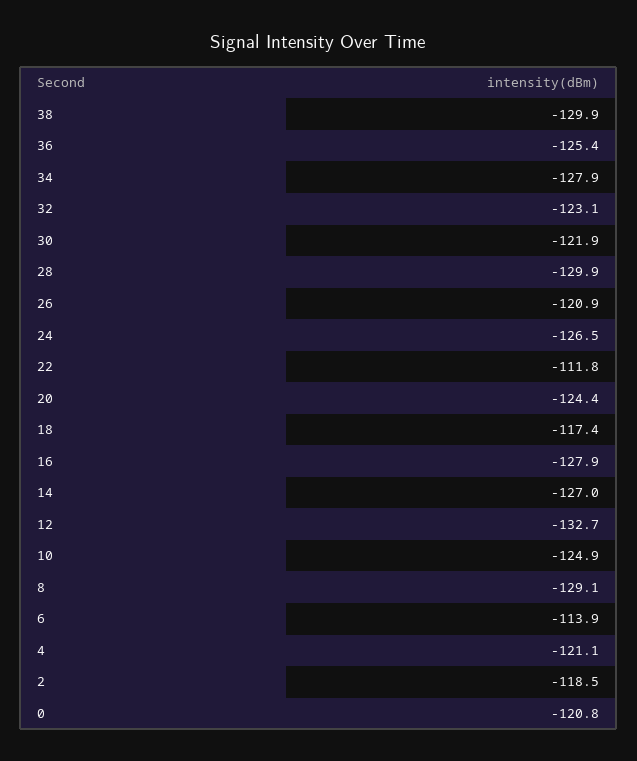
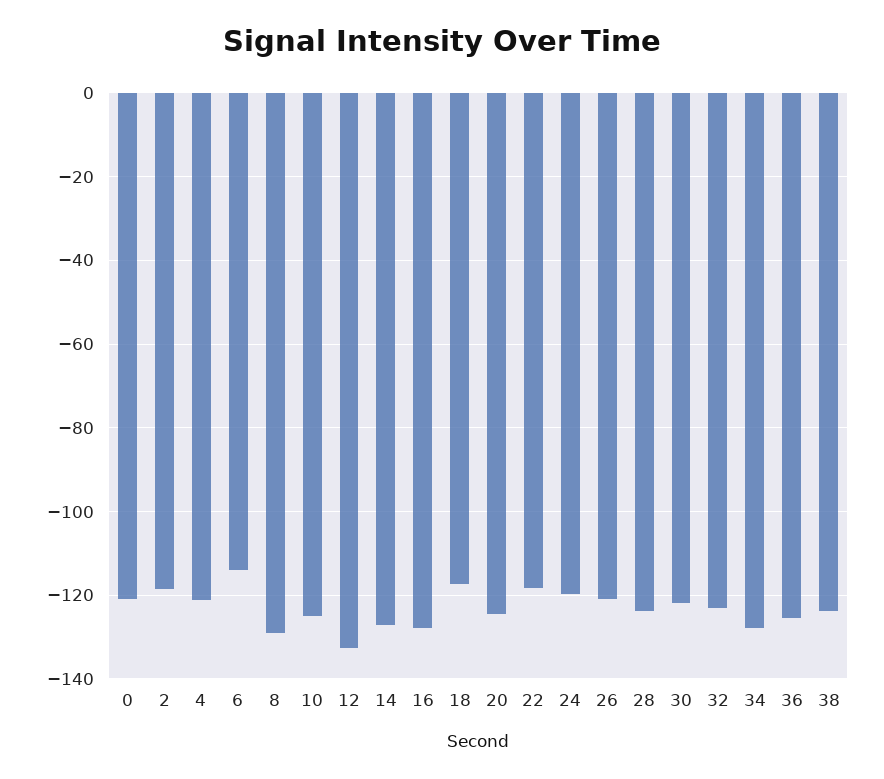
  {
-   "38": -129.9,
+   "38": -124,
    "36": -125.4,
    "34": -127.9,
    "32": -123.1,
    "30": -121.9,
-   "28": -129.9,
+   "28": -124,
    "26": -120.9,
-   "24": -126.5,
+   "24": -120,
-   "22": -111.8,
+   "22": -118,
    "20": -124.4,
    "18": -117.4,
    "16": -127.9,
    "14": -127,
    "12": -132.7,
    "10": -124.9,
    "8": -129.1,
    "6": -113.9,
    "4": -121.1,
    "2": -118.5,
    "0": -120.8
  }

